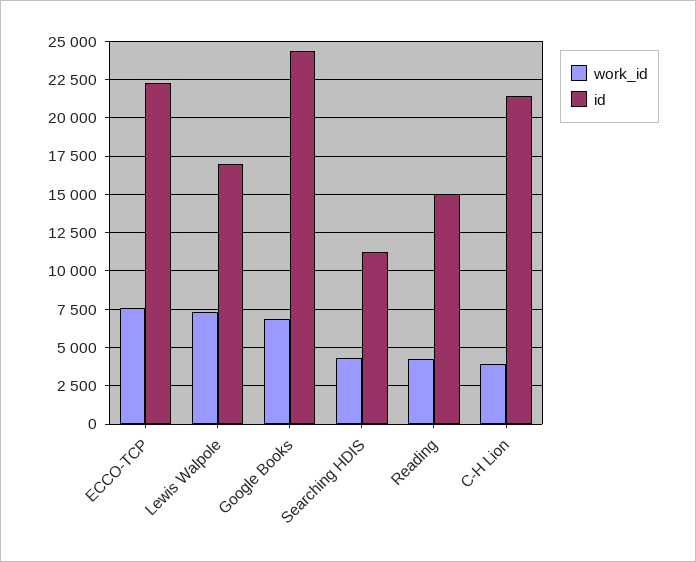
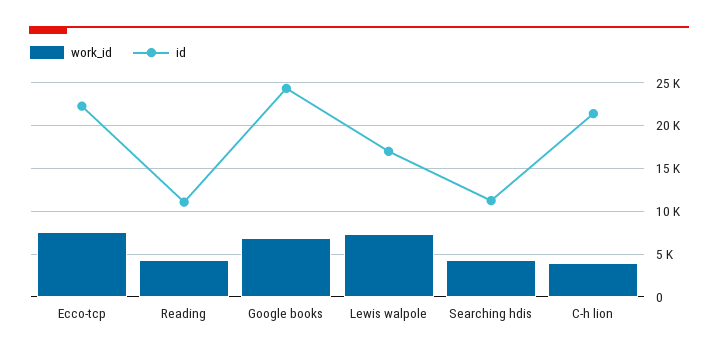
  {
    "work_id": {
      "ECCO-TCP": 7500,
      "Lewis Walpole": 7500,
      "Google Books": 7000,
      "Searching HDIS": 4500,
      "Reading": 4000,
      "C-H Lion": 4000
    },
    "id": {
      "ECCO-TCP": 22500,
      "Lewis Walpole": 17000,
      "Google Books": 24500,
      "Searching HDIS": 11500,
-     "Reading": 15000,
+     "Reading": 11000,
      "C-H Lion": 21500
    }
  }

